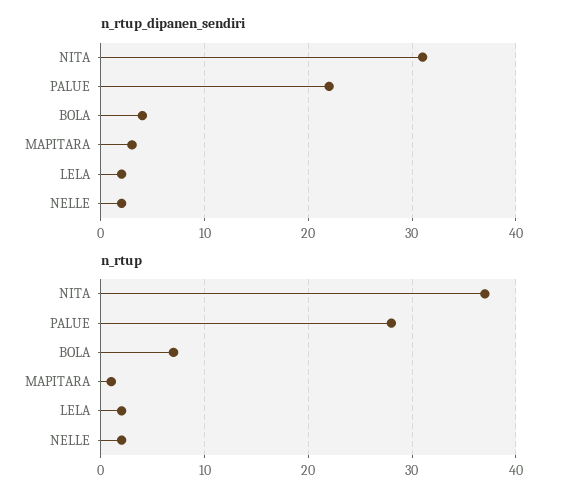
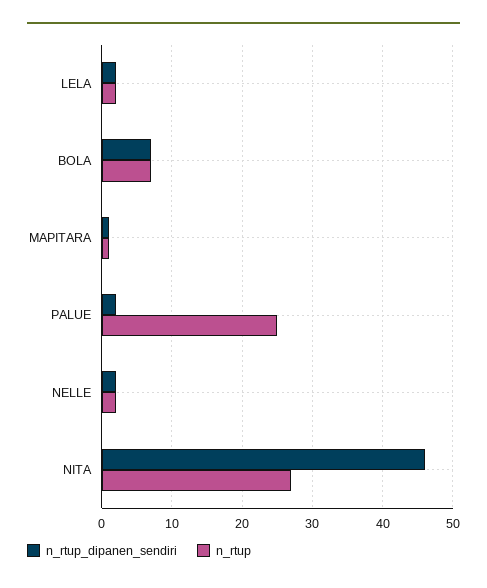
  {
    "n_rtup_dipanen_sendiri": {
-     "NITA": 31,
+     "NITA": 46,
-     "PALUE": 22,
+     "PALUE": 2,
-     "BOLA": 4,
+     "BOLA": 7,
-     "MAPITARA": 3,
+     "MAPITARA": 1,
      "LELA": 2,
      "NELLE": 2
    },
    "n_rtup": {
-     "NITA": 37,
+     "NITA": 27,
-     "PALUE": 28,
+     "PALUE": 25,
      "BOLA": 7,
      "MAPITARA": 1,
      "LELA": 2,
      "NELLE": 2
    }
  }

